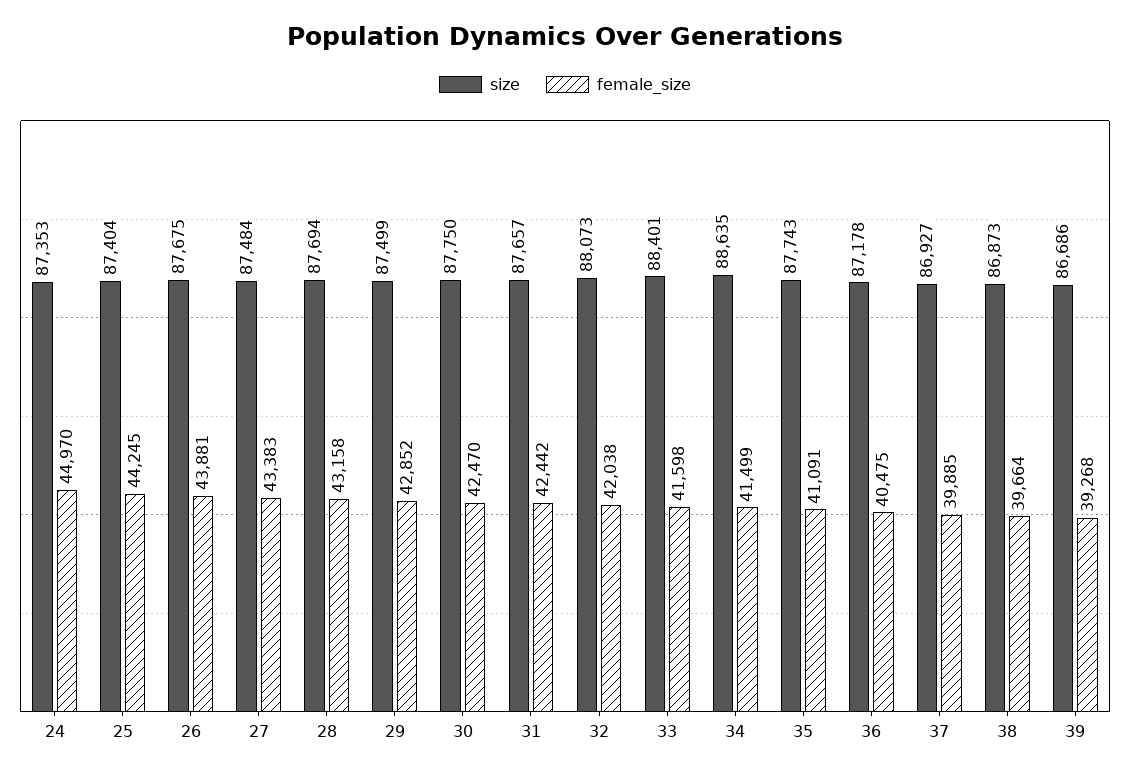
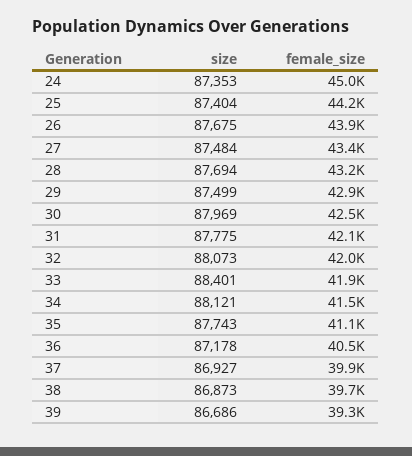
  {
    "size": {
      "24": 87353,
      "25": 87404,
      "26": 87675,
      "27": 87484,
      "28": 87694,
      "29": 87499,
-     "30": 87750,
+     "30": 87969,
-     "31": 87657,
+     "31": 87775,
      "32": 88073,
      "33": 88401,
-     "34": 88635,
+     "34": 88121,
      "35": 87743,
      "36": 87178,
      "37": 86927,
      "38": 86873,
      "39": 86686
    },
    "female_size": {
      "24": 44970,
      "25": 44245,
      "26": 43881,
      "27": 43383,
      "28": 43158,
      "29": 42852,
      "30": 42470,
-     "31": 42442,
+     "31": 42100,
      "32": 42038,
-     "33": 41598,
+     "33": 41900,
      "34": 41499,
      "35": 41091,
      "36": 40475,
      "37": 39885,
      "38": 39664,
      "39": 39268
    }
  }

